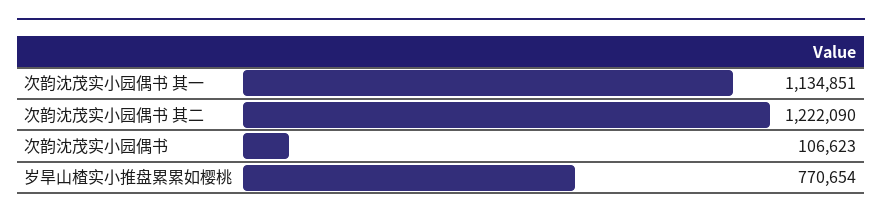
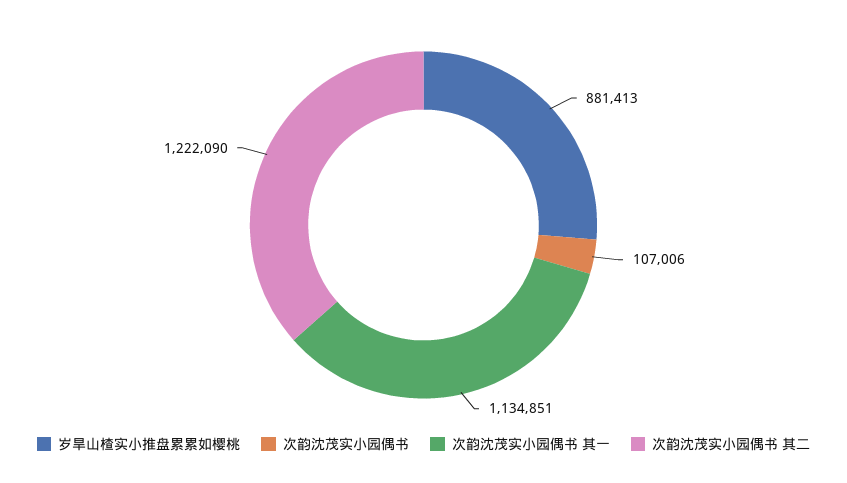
  {
    "次韵沈茂实小园偶书 其一": 1134851,
    "次韵沈茂实小园偶书 其二": 1222090,
-   "次韵沈茂实小园偶书": 106623,
+   "次韵沈茂实小园偶书": 107006,
-   "岁旱山楂实小推盘累累如樱桃": 770654
+   "岁旱山楂实小推盘累累如樱桃": 881413
  }

